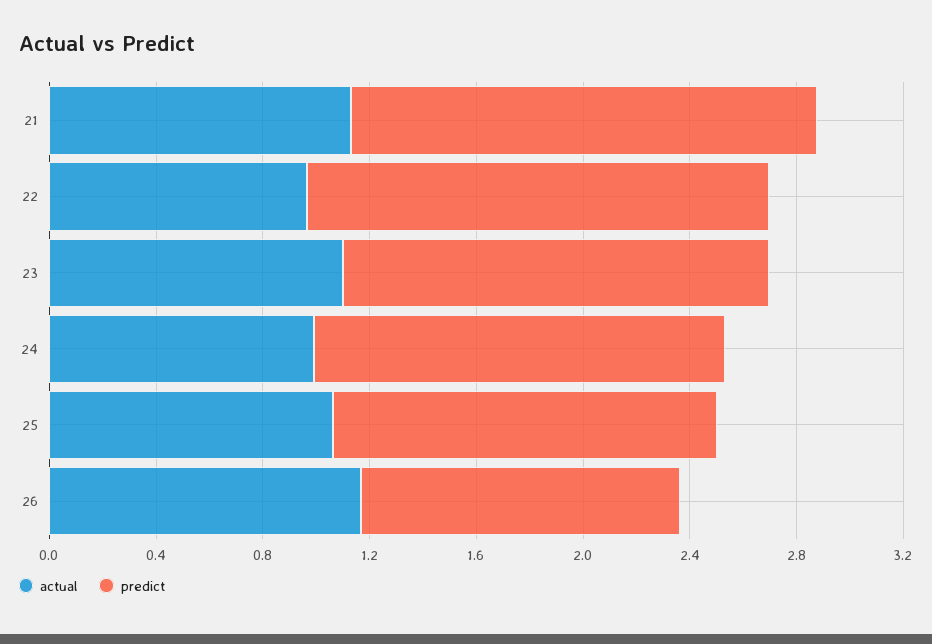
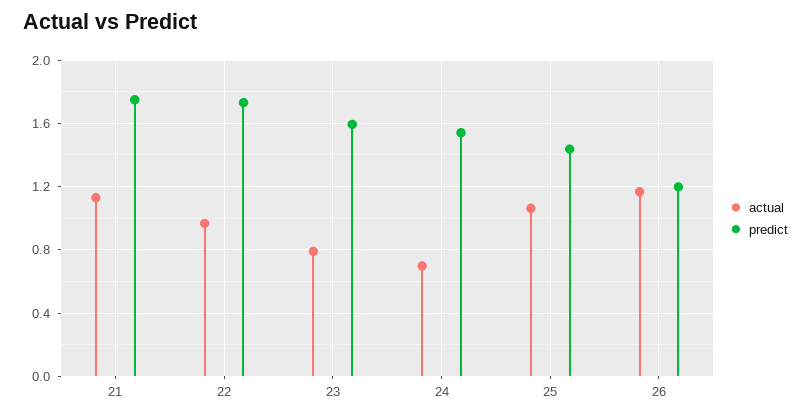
  {
    "actual": {
      "21": 1.15,
      "22": 0.95,
-     "23": 1.1,
+     "23": 0.8,
-     "24": 1,
+     "24": 0.7,
      "25": 1.05,
      "26": 1.15
    },
    "predict": {
      "21": 1.75,
      "22": 1.75,
      "23": 1.6,
      "24": 1.55,
      "25": 1.45,
      "26": 1.2
    }
  }

